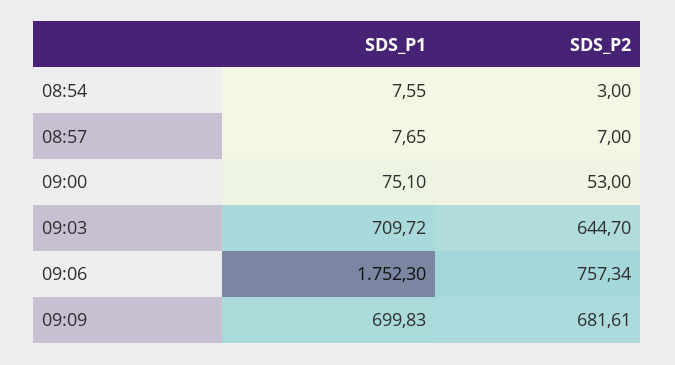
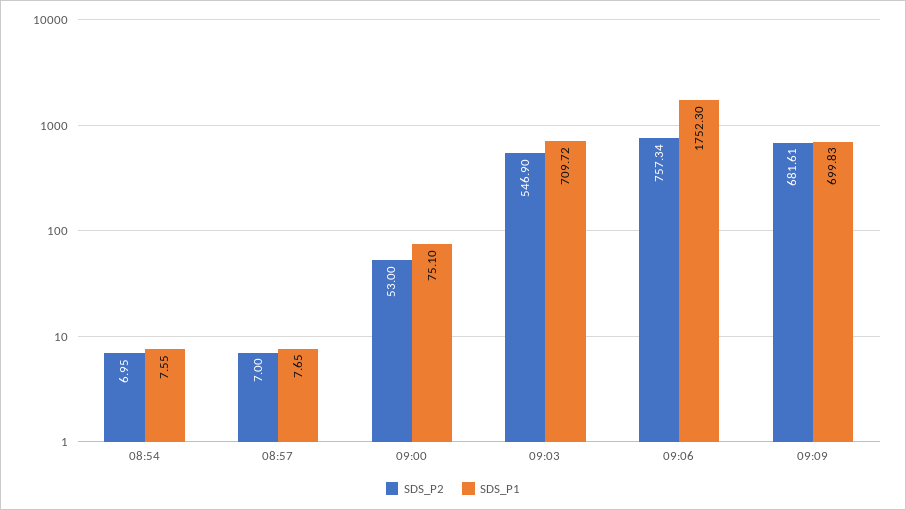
  {
    "SDS_P1": {
      "08:54": 7.55,
      "08:57": 7.65,
      "09:00": 75.1,
      "09:03": 709.72,
      "09:06": 1752.3,
      "09:09": 699.83
    },
    "SDS_P2": {
-     "08:54": 3,
+     "08:54": 6.95,
      "08:57": 7,
      "09:00": 53,
-     "09:03": 644.7,
+     "09:03": 546.9,
      "09:06": 757.34,
      "09:09": 681.61
    }
  }

